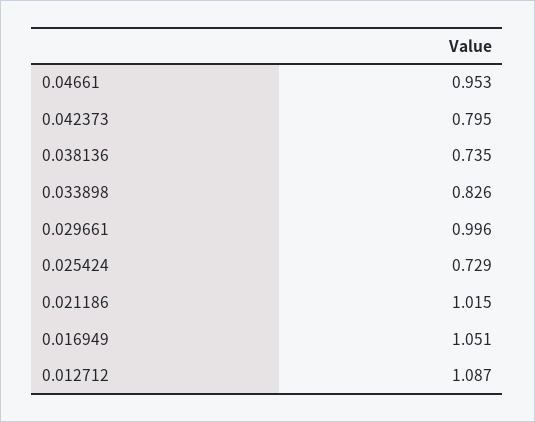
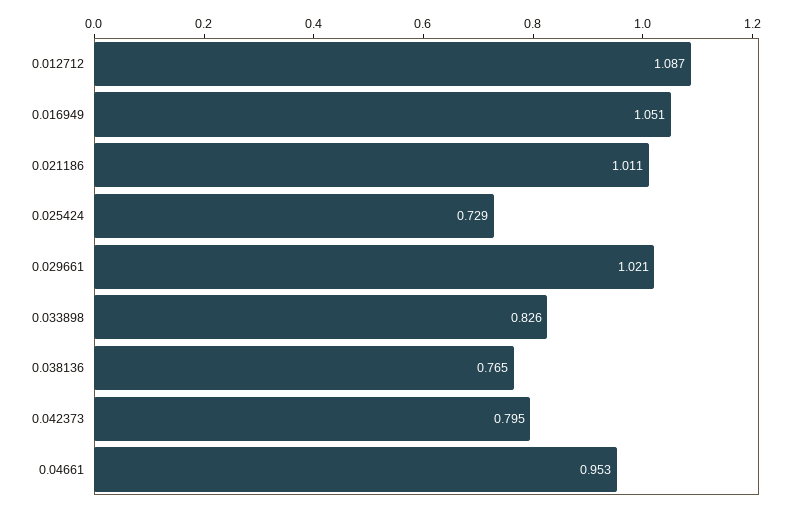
  {
    "0.04661": 0.953,
    "0.042373": 0.795,
-   "0.038136": 0.735,
+   "0.038136": 0.765,
    "0.033898": 0.826,
-   "0.029661": 0.996,
+   "0.029661": 1.021,
    "0.025424": 0.729,
-   "0.021186": 1.015,
+   "0.021186": 1.011,
    "0.016949": 1.051,
    "0.012712": 1.087
  }

